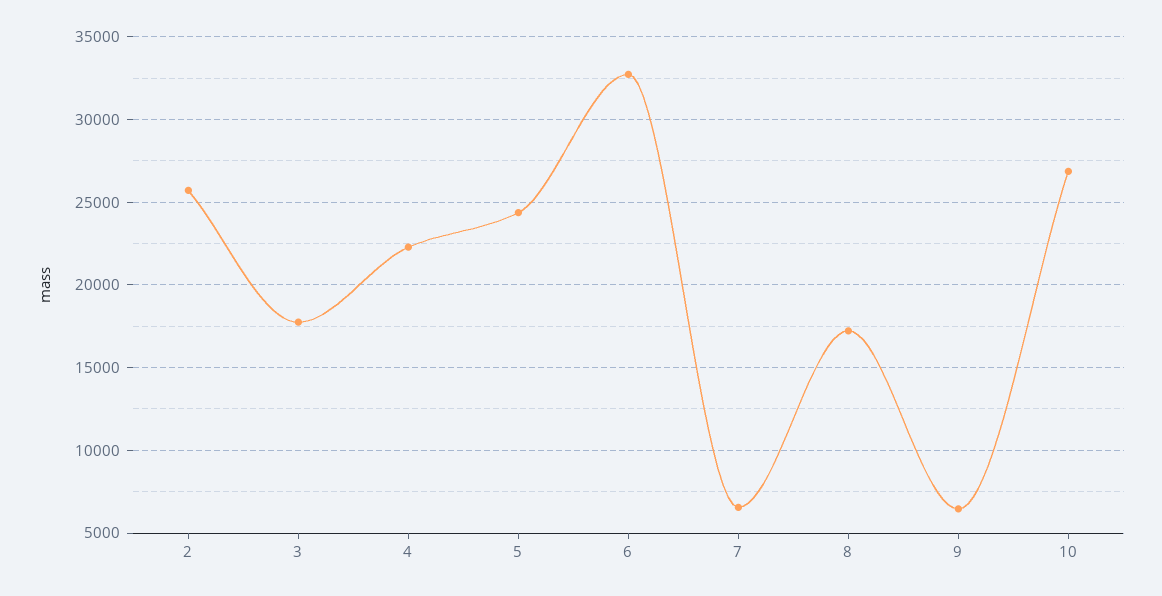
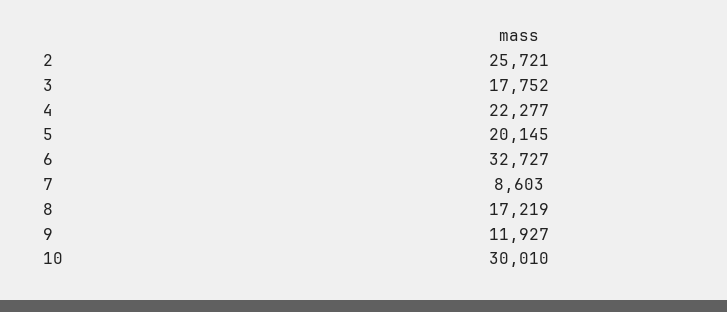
  {
    "2": 25721,
    "3": 17752,
    "4": 22277,
-   "5": 24500,
+   "5": 20145,
    "6": 32727,
-   "7": 6500,
+   "7": 8603,
    "8": 17219,
-   "9": 6500,
+   "9": 11927,
-   "10": 27000
+   "10": 30010
  }

